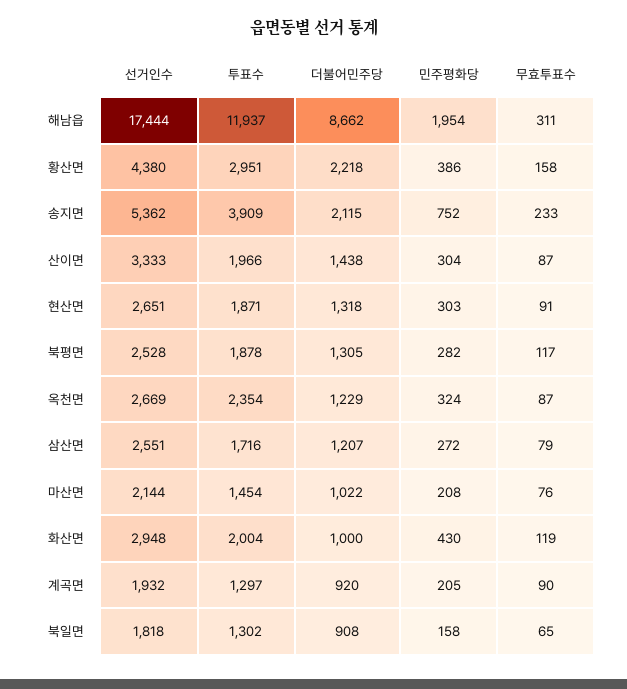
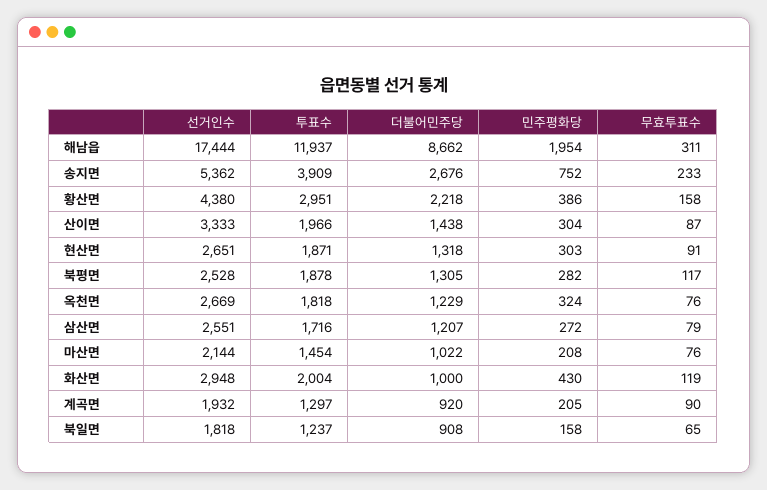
  {
    "선거인수": {
      "해남읍": 17444,
      "황산면": 4380,
      "송지면": 5362,
      "산이면": 3333,
      "현산면": 2651,
      "북평면": 2528,
      "옥천면": 2669,
      "삼산면": 2551,
      "마산면": 2144,
      "화산면": 2948,
      "계곡면": 1932,
      "북일면": 1818
    },
    "투표수": {
      "해남읍": 11937,
      "황산면": 2951,
      "송지면": 3909,
      "산이면": 1966,
      "현산면": 1871,
      "북평면": 1878,
-     "옥천면": 2354,
+     "옥천면": 1818,
      "삼산면": 1716,
      "마산면": 1454,
      "화산면": 2004,
      "계곡면": 1297,
-     "북일면": 1302
+     "북일면": 1237
    },
    "더불어민주당": {
      "해남읍": 8662,
      "황산면": 2218,
-     "송지면": 2115,
+     "송지면": 2676,
      "산이면": 1438,
      "현산면": 1318,
      "북평면": 1305,
      "옥천면": 1229,
      "삼산면": 1207,
      "마산면": 1022,
      "화산면": 1000,
      "계곡면": 920,
      "북일면": 908
    },
    "민주평화당": {
      "해남읍": 1954,
      "황산면": 386,
      "송지면": 752,
      "산이면": 304,
      "현산면": 303,
      "북평면": 282,
      "옥천면": 324,
      "삼산면": 272,
      "마산면": 208,
      "화산면": 430,
      "계곡면": 205,
      "북일면": 158
    },
    "무효투표수": {
      "해남읍": 311,
      "황산면": 158,
      "송지면": 233,
      "산이면": 87,
      "현산면": 91,
      "북평면": 117,
-     "옥천면": 87,
+     "옥천면": 76,
      "삼산면": 79,
      "마산면": 76,
      "화산면": 119,
      "계곡면": 90,
      "북일면": 65
    }
  }

